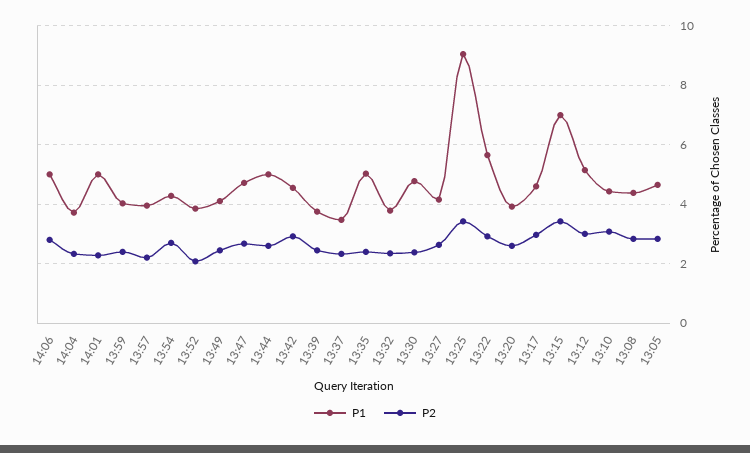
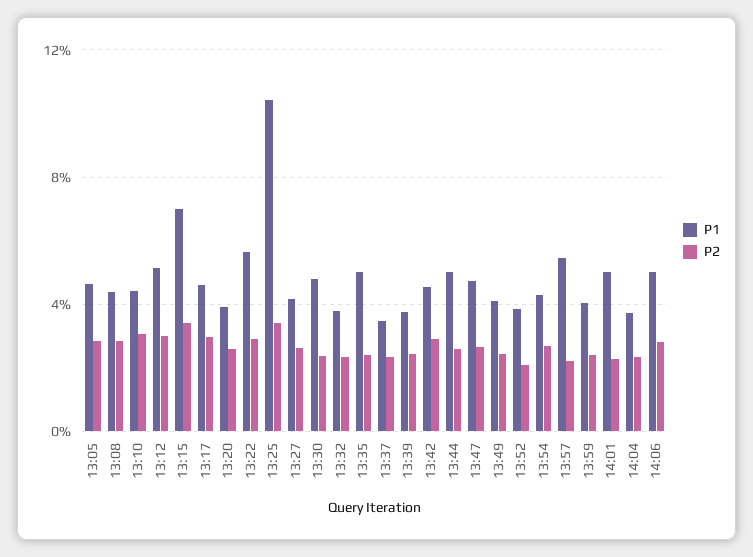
  {
    "P1": {
      "14:06": 5,
      "14:04": 3.75,
      "14:01": 5,
      "13:59": 4,
-     "13:57": 4,
+     "13:57": 5.5,
      "13:54": 4.25,
      "13:52": 3.75,
      "13:49": 4,
      "13:47": 4.75,
      "13:44": 5,
      "13:42": 4.5,
      "13:39": 3.75,
      "13:37": 3.5,
      "13:35": 5,
      "13:32": 3.75,
      "13:30": 4.75,
      "13:27": 4.25,
-     "13:25": 9,
+     "13:25": 10.5,
      "13:22": 5.75,
      "13:20": 4,
      "13:17": 4.5,
      "13:15": 7,
      "13:12": 5.25,
      "13:10": 4.5,
      "13:08": 4.5,
      "13:05": 4.75
    },
    "P2": {
      "14:06": 2.75,
      "14:04": 2.25,
      "14:01": 2.25,
      "13:59": 2.5,
      "13:57": 2.25,
      "13:54": 2.75,
      "13:52": 2,
      "13:49": 2.5,
      "13:47": 2.75,
      "13:44": 2.5,
      "13:42": 3,
      "13:39": 2.5,
      "13:37": 2.25,
      "13:35": 2.5,
      "13:32": 2.25,
      "13:30": 2.5,
      "13:27": 2.75,
      "13:25": 3.5,
      "13:22": 3,
      "13:20": 2.5,
      "13:17": 3,
      "13:15": 3.5,
      "13:12": 3,
      "13:10": 3,
      "13:08": 2.75,
      "13:05": 2.75
    }
  }

